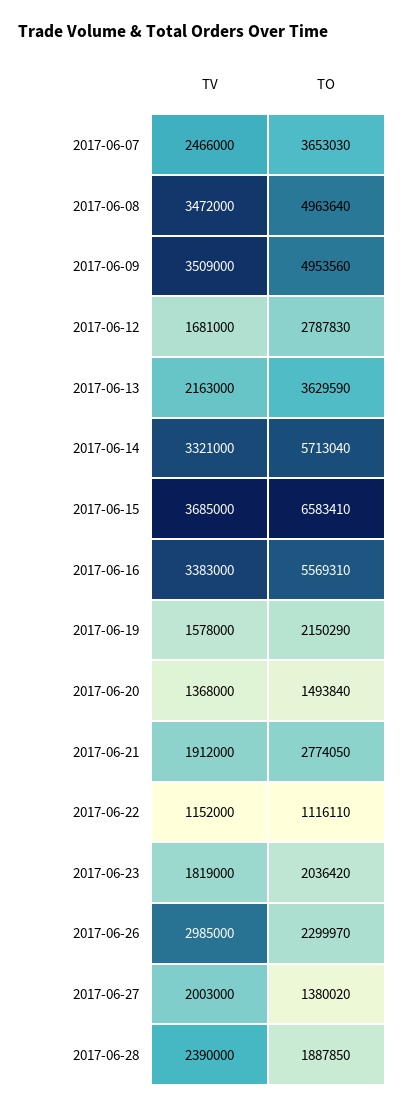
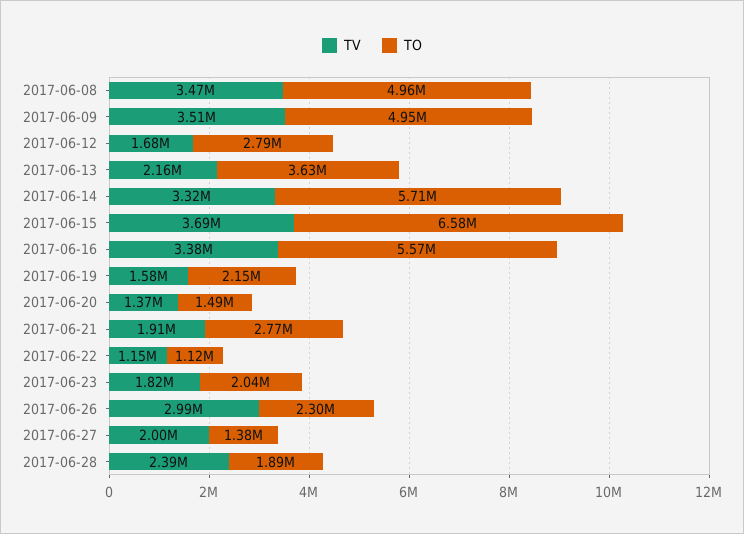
  {
    "TV": {
-     "2017-06-07": 2466000,
      "2017-06-08": 3472000,
      "2017-06-09": 3509000,
      "2017-06-12": 1681000,
      "2017-06-13": 2163000,
      "2017-06-14": 3321000,
      "2017-06-15": 3685000,
      "2017-06-16": 3383000,
      "2017-06-19": 1578000,
      "2017-06-20": 1368000,
      "2017-06-21": 1912000,
      "2017-06-22": 1152000,
      "2017-06-23": 1819000,
      "2017-06-26": 2985000,
      "2017-06-27": 2003000,
      "2017-06-28": 2390000
    },
    "TO": {
-     "2017-06-07": 3653030,
      "2017-06-08": 4963640,
      "2017-06-09": 4953560,
      "2017-06-12": 2787830,
      "2017-06-13": 3629590,
      "2017-06-14": 5713040,
      "2017-06-15": 6583410,
      "2017-06-16": 5569310,
      "2017-06-19": 2150290,
      "2017-06-20": 1493840,
      "2017-06-21": 2774050,
      "2017-06-22": 1116110,
      "2017-06-23": 2036420,
      "2017-06-26": 2299970,
      "2017-06-27": 1380020,
      "2017-06-28": 1887850
    }
  }

